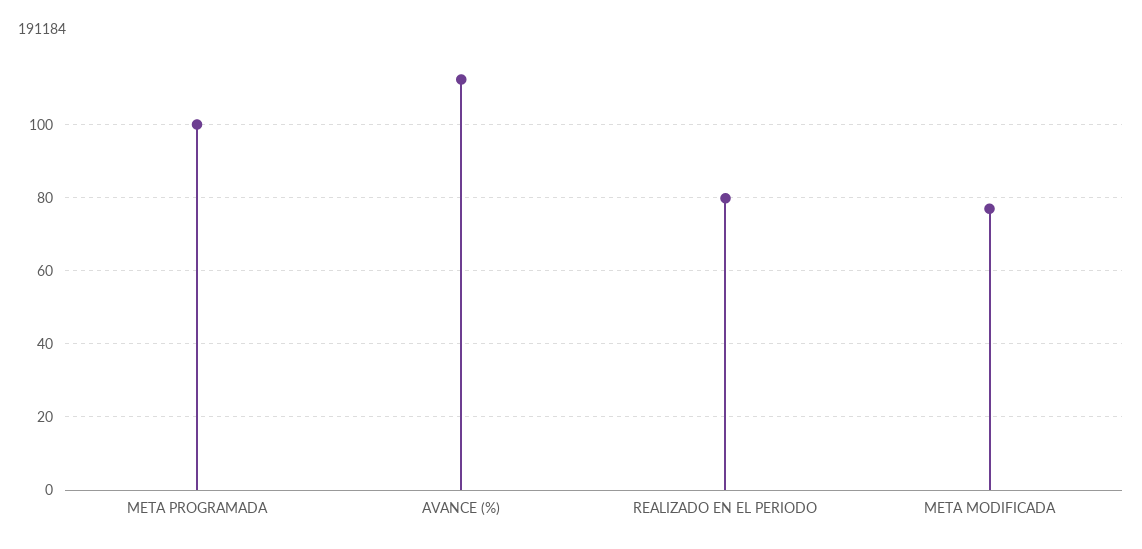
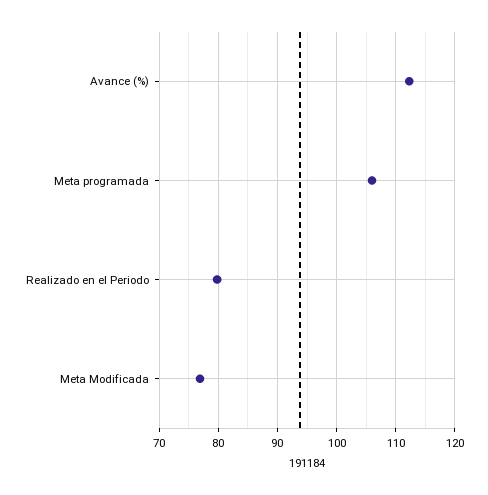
  {
-   "META PROGRAMADA": 100,
+   "META PROGRAMADA": 106,
    "AVANCE (%)": 112,
    "REALIZADO EN EL PERIODO": 80,
    "META MODIFICADA": 76
  }

